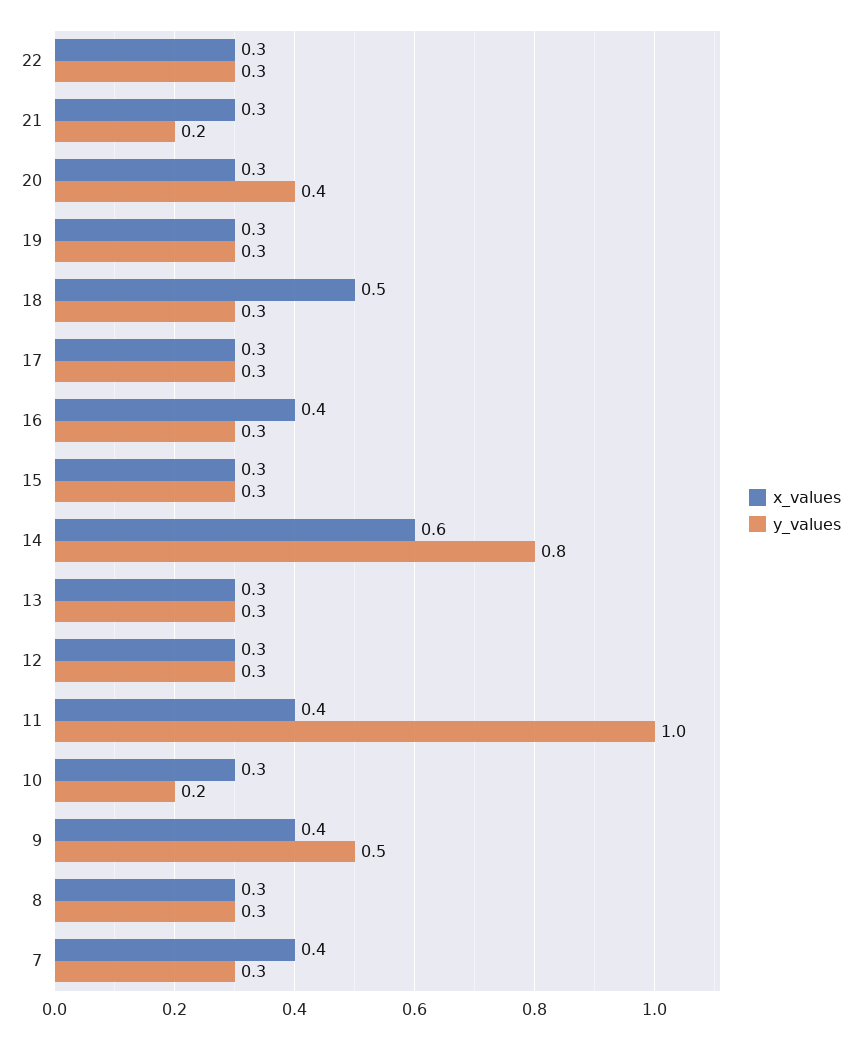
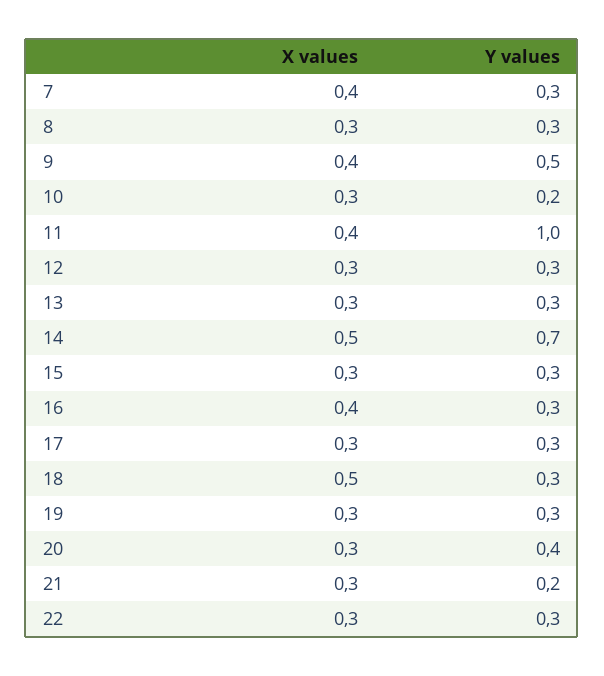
  {
    "x_values": {
      "22": 0.3,
      "21": 0.3,
      "20": 0.3,
      "19": 0.3,
      "18": 0.5,
      "17": 0.3,
      "16": 0.4,
      "15": 0.3,
-     "14": 0.6,
+     "14": 0.5,
      "13": 0.3,
      "12": 0.3,
      "11": 0.4,
      "10": 0.3,
      "9": 0.4,
      "8": 0.3,
      "7": 0.4
    },
    "y_values": {
      "22": 0.3,
      "21": 0.2,
      "20": 0.4,
      "19": 0.3,
      "18": 0.3,
      "17": 0.3,
      "16": 0.3,
      "15": 0.3,
-     "14": 0.8,
+     "14": 0.7,
      "13": 0.3,
      "12": 0.3,
      "11": 1,
      "10": 0.2,
      "9": 0.5,
      "8": 0.3,
      "7": 0.3
    }
  }

